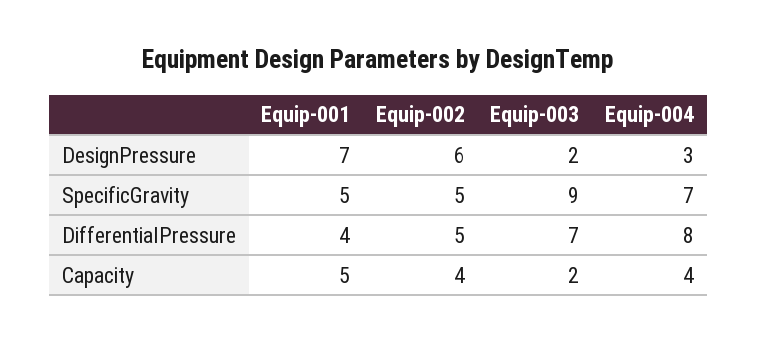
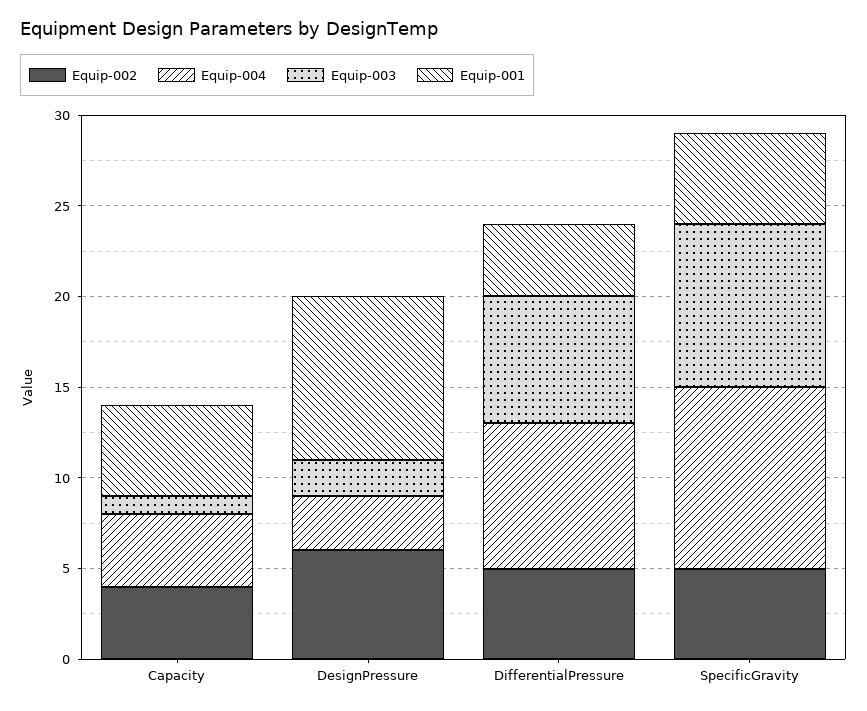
  {
    "Equip-001": {
-     "DesignPressure": 7,
+     "DesignPressure": 9,
      "SpecificGravity": 5,
      "DifferentialPressure": 4,
      "Capacity": 5
    },
    "Equip-002": {
      "DesignPressure": 6,
      "SpecificGravity": 5,
      "DifferentialPressure": 5,
      "Capacity": 4
    },
    "Equip-003": {
      "DesignPressure": 2,
      "SpecificGravity": 9,
      "DifferentialPressure": 7,
-     "Capacity": 2
+     "Capacity": 1
    },
    "Equip-004": {
      "DesignPressure": 3,
-     "SpecificGravity": 7,
+     "SpecificGravity": 10,
      "DifferentialPressure": 8,
      "Capacity": 4
    }
  }

